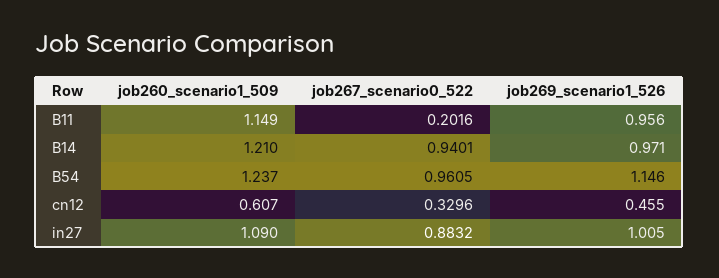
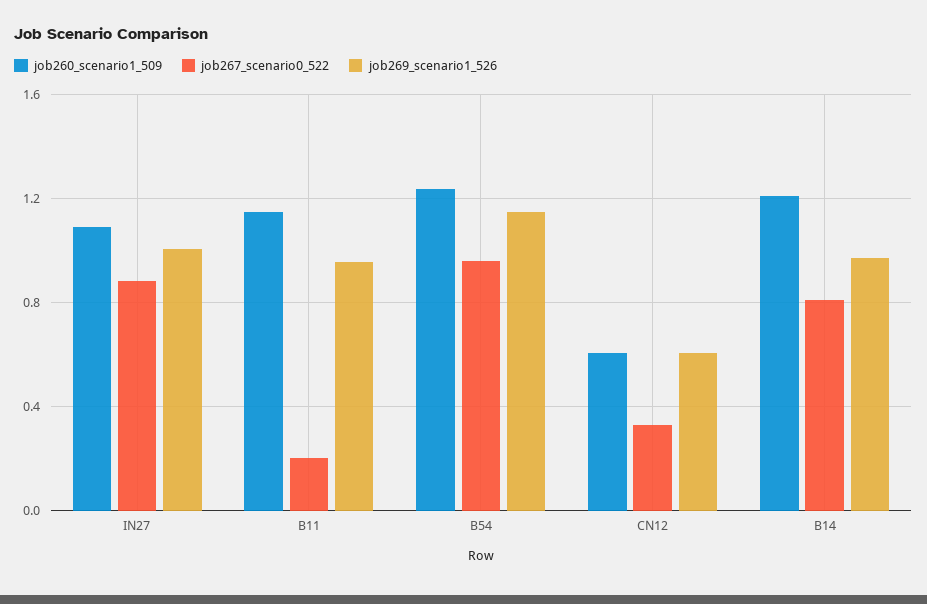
  {
    "job260_scenario1_509": {
      "B11": 1.149,
      "B14": 1.21,
      "B54": 1.237,
      "cn12": 0.607,
      "in27": 1.09
    },
    "job267_scenario0_522": {
      "B11": 0.2016,
-     "B14": 0.9401,
+     "B14": 0.8,
      "B54": 0.9605,
      "cn12": 0.3296,
      "in27": 0.8832
    },
    "job269_scenario1_526": {
      "B11": 0.956,
      "B14": 0.971,
      "B54": 1.146,
-     "cn12": 0.455,
+     "cn12": 0.6,
      "in27": 1.005
    }
  }

